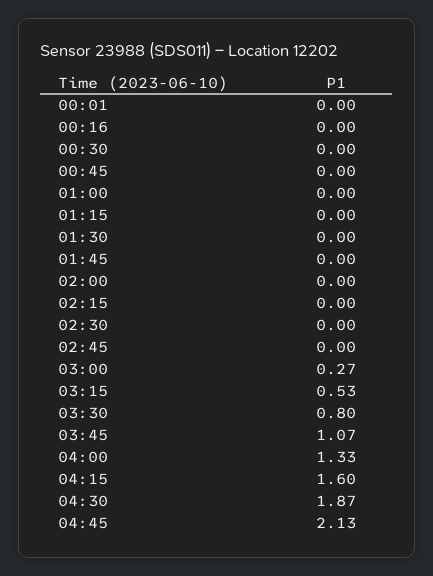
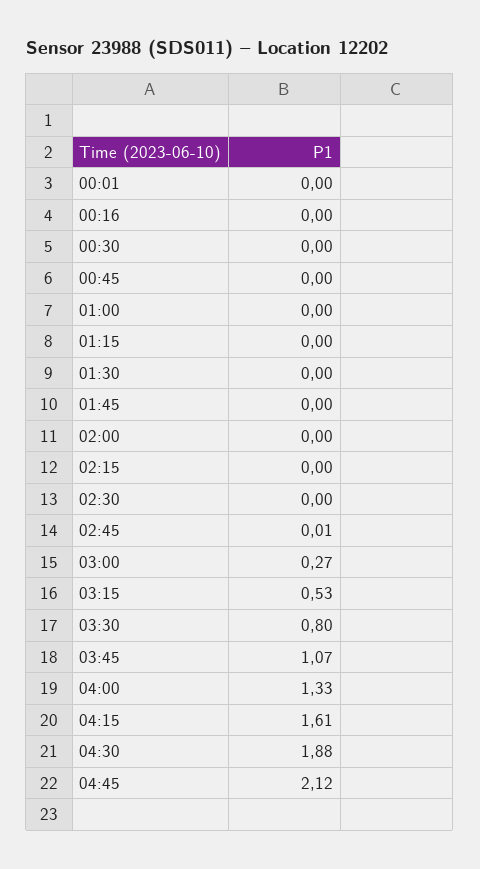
  {
    "00:01": 0,
    "00:16": 0,
    "00:30": 0,
    "00:45": 0,
    "01:00": 0,
    "01:15": 0,
    "01:30": 0,
    "01:45": 0,
    "02:00": 0,
    "02:15": 0,
    "02:30": 0,
-   "02:45": 0,
+   "02:45": 0.01,
    "03:00": 0.27,
    "03:15": 0.53,
    "03:30": 0.8,
    "03:45": 1.07,
    "04:00": 1.33,
-   "04:15": 1.6,
+   "04:15": 1.61,
-   "04:30": 1.87,
+   "04:30": 1.88,
-   "04:45": 2.13
+   "04:45": 2.12
  }

